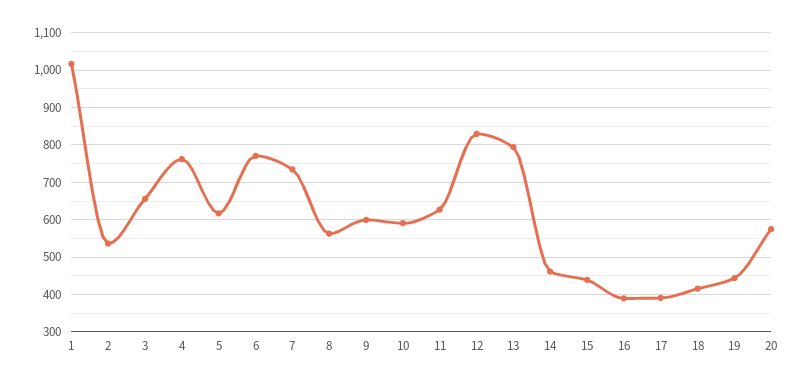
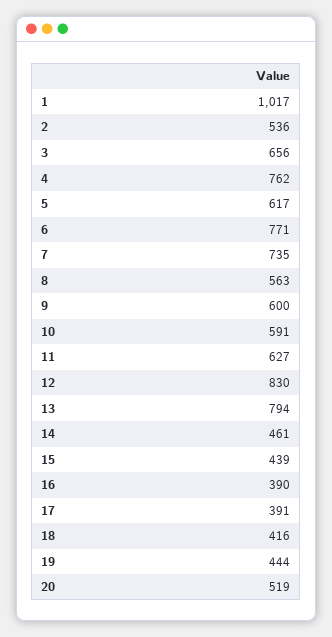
  {
    "1": 1017,
    "2": 536,
    "3": 656,
    "4": 762,
    "5": 617,
    "6": 771,
    "7": 735,
    "8": 563,
    "9": 600,
    "10": 591,
    "11": 627,
    "12": 830,
    "13": 794,
    "14": 461,
    "15": 439,
    "16": 390,
    "17": 391,
    "18": 416,
    "19": 444,
-   "20": 580
+   "20": 519
  }

